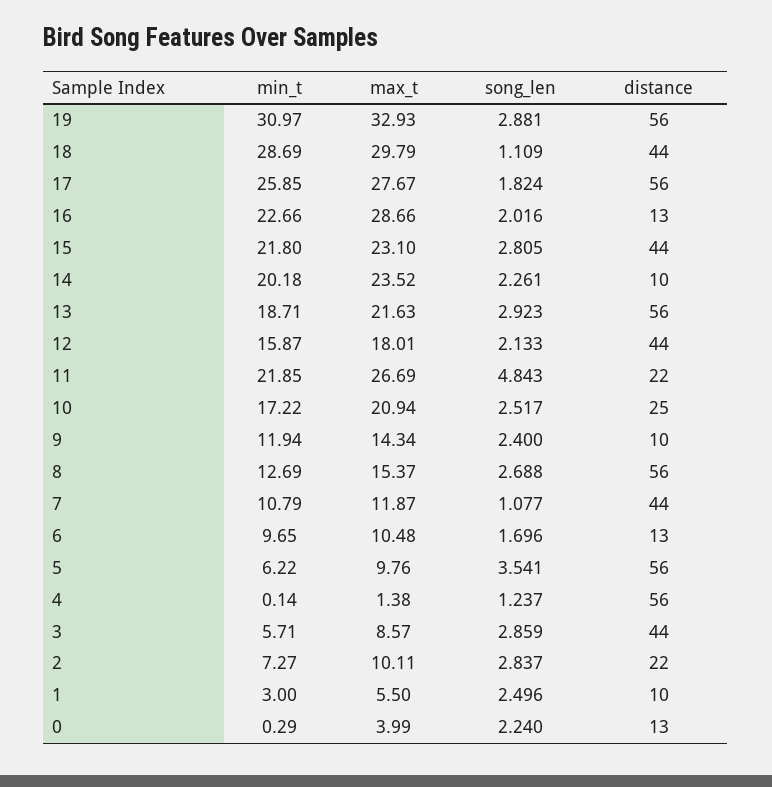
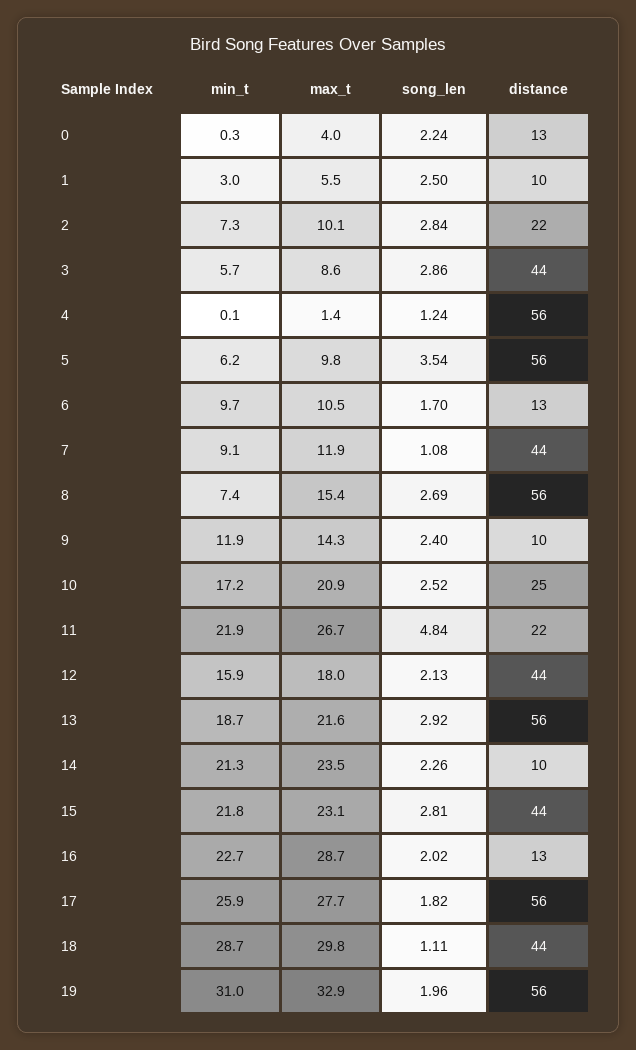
  {
    "min_t": {
      "19": 30.97,
      "18": 28.69,
      "17": 25.85,
      "16": 22.66,
      "15": 21.8,
-     "14": 20.18,
+     "14": 21.3,
      "13": 18.71,
      "12": 15.87,
      "11": 21.85,
      "10": 17.22,
      "9": 11.94,
-     "8": 12.69,
+     "8": 7.4,
-     "7": 10.79,
+     "7": 9.1,
      "6": 9.65,
      "5": 6.22,
      "4": 0.14,
      "3": 5.71,
      "2": 7.27,
      "1": 3,
      "0": 0.29
    },
    "max_t": {
      "19": 32.93,
      "18": 29.79,
      "17": 27.67,
      "16": 28.66,
      "15": 23.1,
      "14": 23.52,
      "13": 21.63,
      "12": 18.01,
      "11": 26.69,
      "10": 20.94,
      "9": 14.34,
      "8": 15.37,
      "7": 11.87,
      "6": 10.48,
      "5": 9.76,
      "4": 1.38,
      "3": 8.57,
      "2": 10.11,
      "1": 5.5,
      "0": 3.99
    },
    "song_len": {
-     "19": 2.881,
+     "19": 1.96,
      "18": 1.109,
      "17": 1.824,
      "16": 2.016,
      "15": 2.805,
      "14": 2.261,
      "13": 2.923,
      "12": 2.133,
      "11": 4.843,
      "10": 2.517,
      "9": 2.4,
      "8": 2.688,
      "7": 1.077,
      "6": 1.696,
      "5": 3.541,
      "4": 1.237,
      "3": 2.859,
      "2": 2.837,
      "1": 2.496,
      "0": 2.24
    },
    "distance": {
      "19": 56,
      "18": 44,
      "17": 56,
      "16": 13,
      "15": 44,
      "14": 10,
      "13": 56,
      "12": 44,
      "11": 22,
      "10": 25,
      "9": 10,
      "8": 56,
      "7": 44,
      "6": 13,
      "5": 56,
      "4": 56,
      "3": 44,
      "2": 22,
      "1": 10,
      "0": 13
    }
  }

